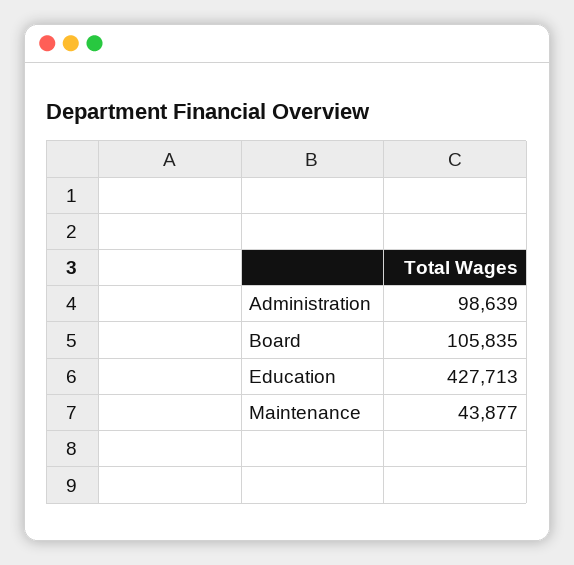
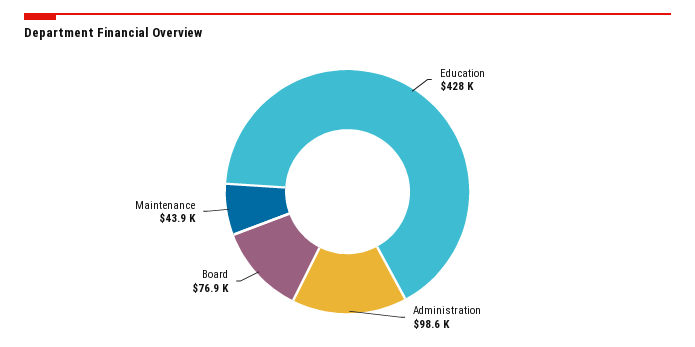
  {
    "Administration": 98639,
-   "Board": 105835,
+   "Board": 76900,
    "Education": 427713,
    "Maintenance": 43877
  }

